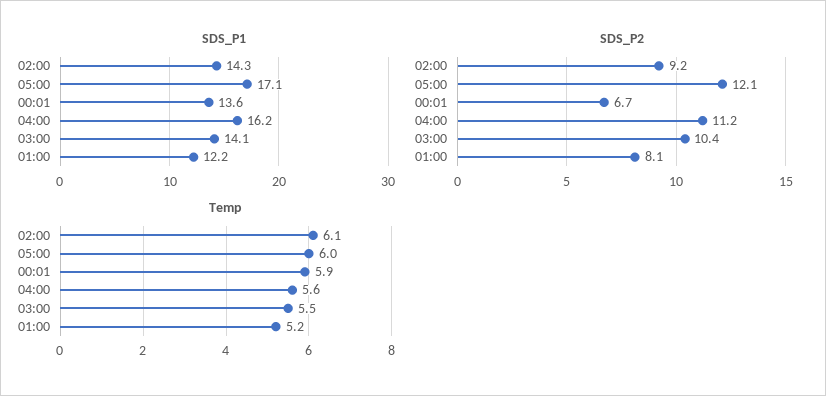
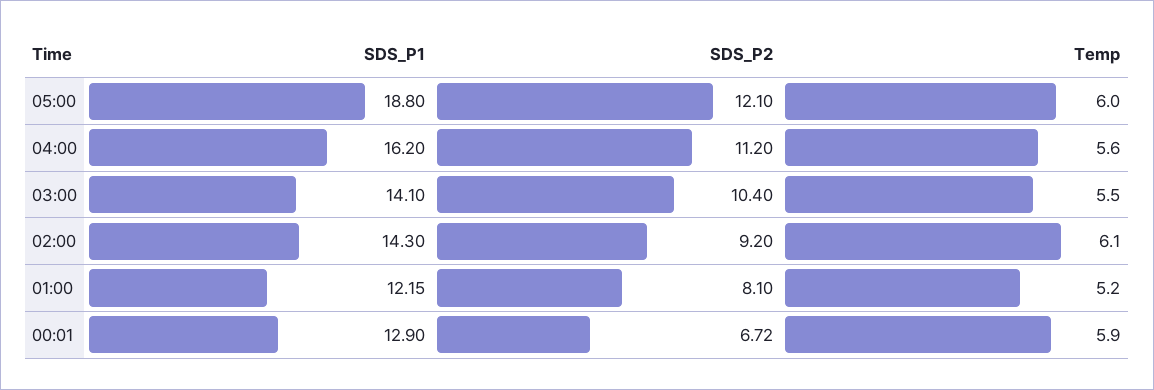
  {
    "SDS_P1": {
      "02:00": 14.3,
-     "05:00": 17.1,
+     "05:00": 18.8,
-     "00:01": 13.6,
+     "00:01": 12.9,
      "04:00": 16.2,
      "03:00": 14.1,
      "01:00": 12.15
    },
    "SDS_P2": {
      "02:00": 9.2,
      "05:00": 12.1,
      "00:01": 6.72,
      "04:00": 11.2,
      "03:00": 10.4,
      "01:00": 8.1
    },
    "Temp": {
      "02:00": 6.1,
      "05:00": 6,
      "00:01": 5.9,
      "04:00": 5.6,
      "03:00": 5.5,
      "01:00": 5.2
    }
  }

